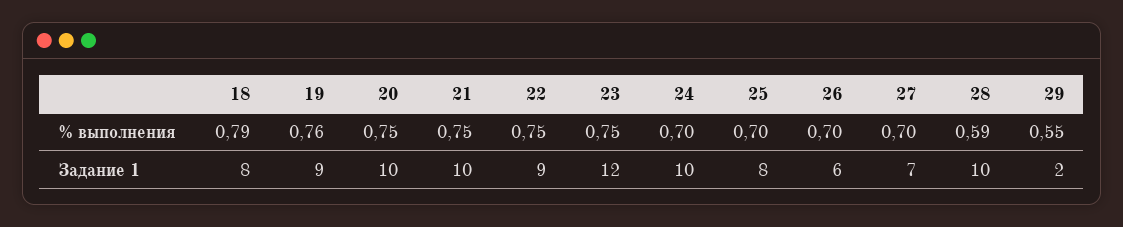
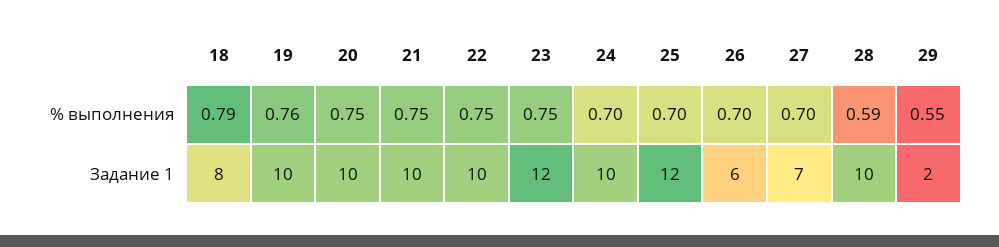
  {
    "18": {
      "% выполнения": 0.79,
      "Задание 1": 8
    },
    "19": {
      "% выполнения": 0.76,
-     "Задание 1": 9
+     "Задание 1": 10
    },
    "20": {
      "% выполнения": 0.75,
      "Задание 1": 10
    },
    "21": {
      "% выполнения": 0.75,
      "Задание 1": 10
    },
    "22": {
      "% выполнения": 0.75,
-     "Задание 1": 9
+     "Задание 1": 10
    },
    "23": {
      "% выполнения": 0.75,
      "Задание 1": 12
    },
    "24": {
      "% выполнения": 0.7,
      "Задание 1": 10
    },
    "25": {
      "% выполнения": 0.7,
-     "Задание 1": 8
+     "Задание 1": 12
    },
    "26": {
      "% выполнения": 0.7,
      "Задание 1": 6
    },
    "27": {
      "% выполнения": 0.7,
      "Задание 1": 7
    },
    "28": {
      "% выполнения": 0.59,
      "Задание 1": 10
    },
    "29": {
      "% выполнения": 0.55,
      "Задание 1": 2
    }
  }

